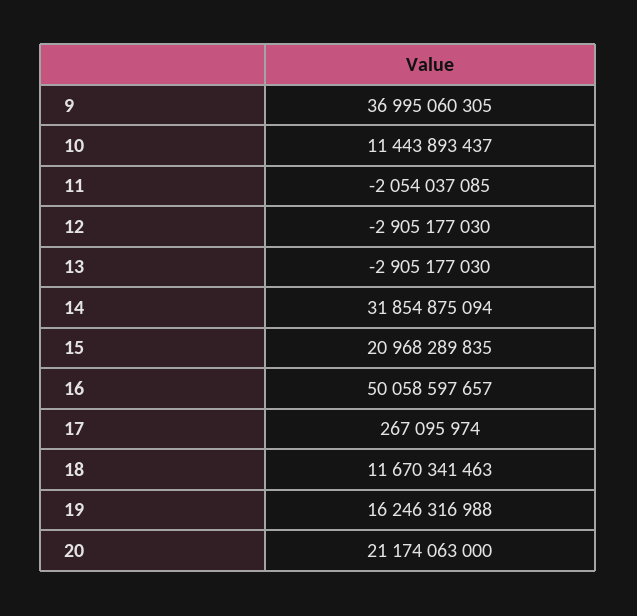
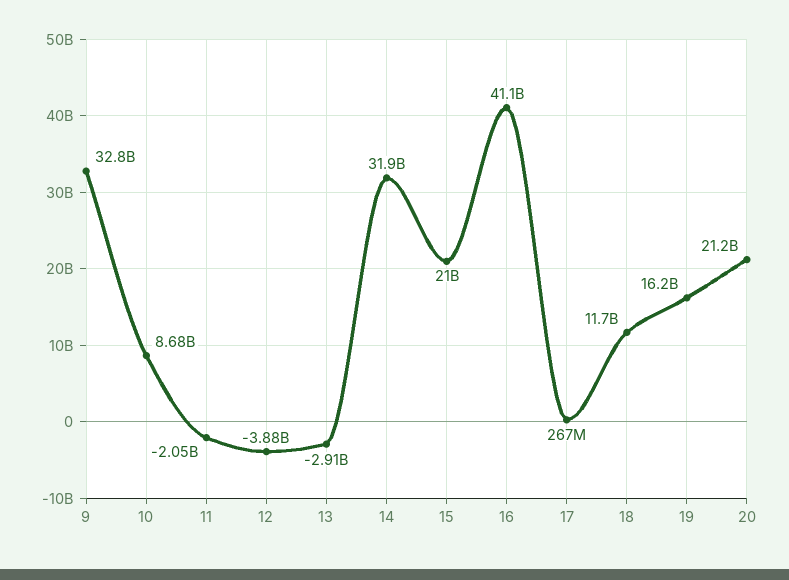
  {
-   "9": 36995060305,
+   "9": 32800000000,
-   "10": 11443893437,
+   "10": 8680000000,
    "11": -2054037085,
-   "12": -2905177030,
+   "12": -3880000000,
    "13": -2905177030,
    "14": 31854875094,
    "15": 20968289835,
-   "16": 50058597657,
+   "16": 41100000000,
    "17": 267095974,
    "18": 11670341463,
    "19": 16246316988,
    "20": 21174063000
  }

